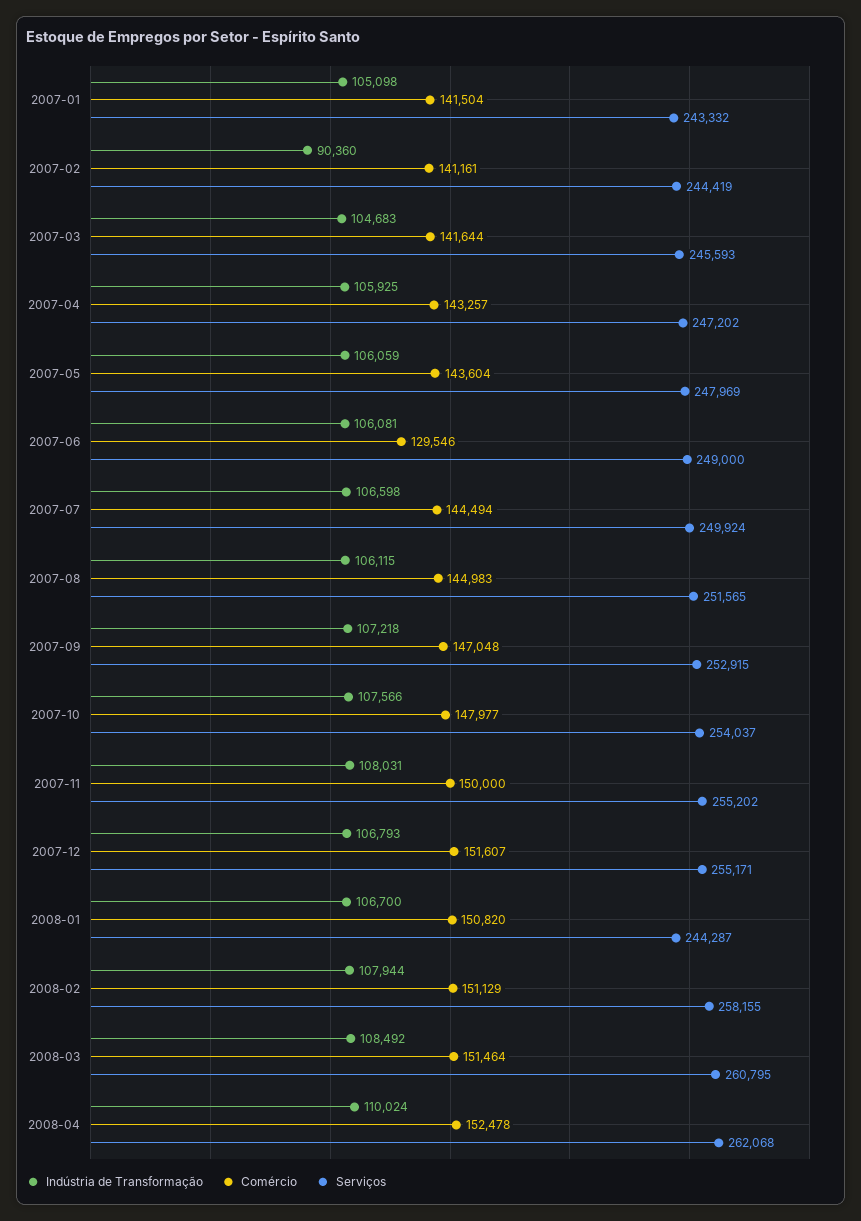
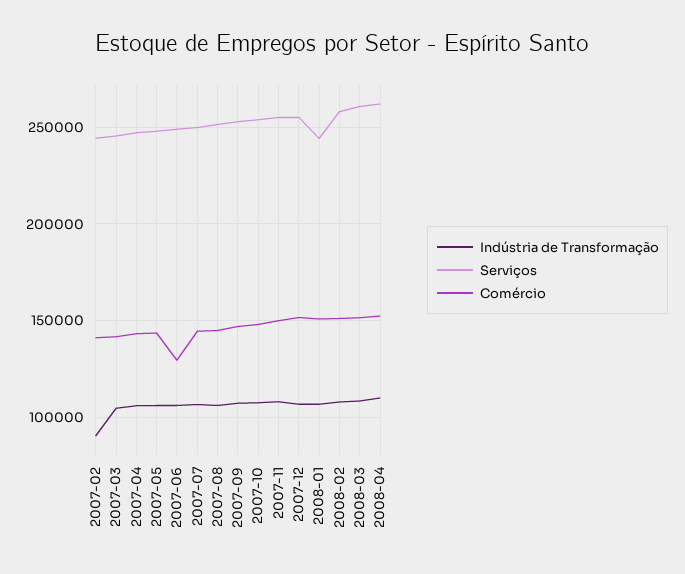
  {
    "Indústria de Transformação": {
-     "2007-01": 105098,
      "2007-02": 90360,
      "2007-03": 104683,
      "2007-04": 105925,
      "2007-05": 106059,
      "2007-06": 106081,
      "2007-07": 106598,
      "2007-08": 106115,
      "2007-09": 107218,
      "2007-10": 107566,
      "2007-11": 108031,
      "2007-12": 106793,
      "2008-01": 106700,
      "2008-02": 107944,
      "2008-03": 108492,
      "2008-04": 110024
    },
    "Comércio": {
-     "2007-01": 141504,
      "2007-02": 141161,
      "2007-03": 141644,
      "2007-04": 143257,
      "2007-05": 143604,
      "2007-06": 129546,
      "2007-07": 144494,
      "2007-08": 144983,
      "2007-09": 147048,
      "2007-10": 147977,
      "2007-11": 150000,
      "2007-12": 151607,
      "2008-01": 150820,
      "2008-02": 151129,
      "2008-03": 151464,
      "2008-04": 152478
    },
    "Serviços": {
-     "2007-01": 243332,
      "2007-02": 244419,
      "2007-03": 245593,
      "2007-04": 247202,
      "2007-05": 247969,
      "2007-06": 249000,
      "2007-07": 249924,
      "2007-08": 251565,
      "2007-09": 252915,
      "2007-10": 254037,
      "2007-11": 255202,
      "2007-12": 255171,
      "2008-01": 244287,
      "2008-02": 258155,
      "2008-03": 260795,
      "2008-04": 262068
    }
  }

